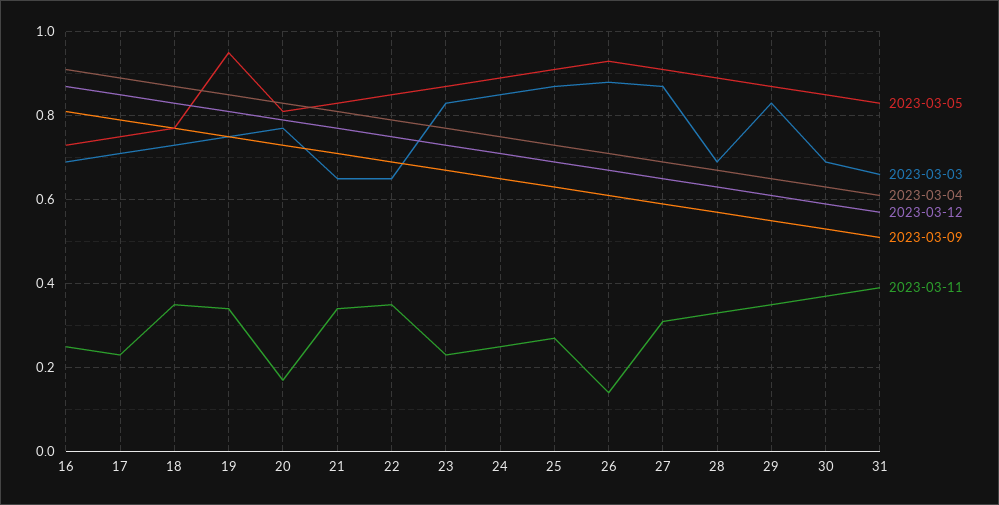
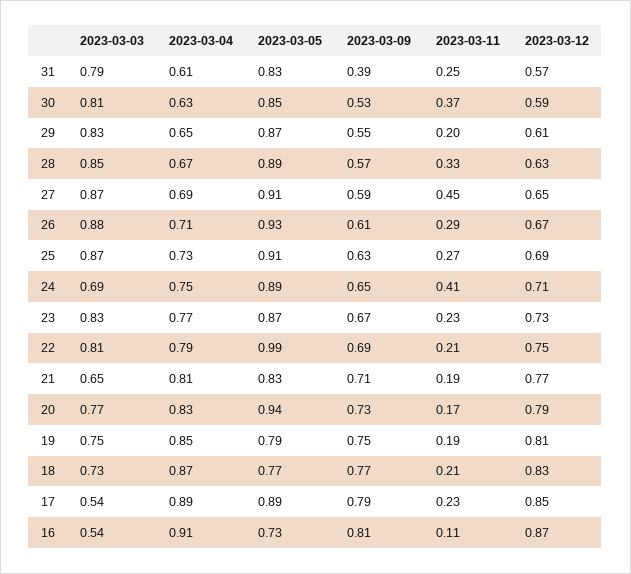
  {
    "2023-03-05": {
      "16": 0.73,
-     "17": 0.75,
+     "17": 0.89,
      "18": 0.77,
-     "19": 0.95,
+     "19": 0.79,
-     "20": 0.8,
+     "20": 0.94,
      "21": 0.83,
-     "22": 0.85,
+     "22": 0.99,
      "23": 0.87,
      "24": 0.89,
      "25": 0.91,
      "26": 0.93,
      "27": 0.91,
      "28": 0.89,
      "29": 0.87,
      "30": 0.85,
      "31": 0.83
    },
    "2023-03-03": {
-     "16": 0.7,
+     "16": 0.54,
-     "17": 0.7,
+     "17": 0.54,
      "18": 0.73,
      "19": 0.75,
      "20": 0.77,
      "21": 0.65,
-     "22": 0.65,
+     "22": 0.81,
      "23": 0.83,
-     "24": 0.85,
+     "24": 0.69,
      "25": 0.87,
      "26": 0.88,
      "27": 0.87,
-     "28": 0.7,
+     "28": 0.85,
      "29": 0.83,
-     "30": 0.7,
+     "30": 0.81,
-     "31": 0.65
+     "31": 0.79
    },
    "2023-03-04": {
      "16": 0.91,
      "17": 0.89,
      "18": 0.87,
      "19": 0.85,
      "20": 0.83,
      "21": 0.81,
      "22": 0.79,
      "23": 0.77,
      "24": 0.75,
      "25": 0.73,
      "26": 0.71,
      "27": 0.69,
      "28": 0.67,
      "29": 0.65,
      "30": 0.63,
      "31": 0.61
    },
    "2023-03-12": {
      "16": 0.87,
      "17": 0.85,
      "18": 0.83,
      "19": 0.81,
      "20": 0.79,
      "21": 0.77,
      "22": 0.75,
      "23": 0.73,
      "24": 0.71,
      "25": 0.69,
      "26": 0.67,
      "27": 0.65,
      "28": 0.63,
      "29": 0.61,
      "30": 0.59,
      "31": 0.57
    },
    "2023-03-09": {
      "16": 0.81,
      "17": 0.79,
      "18": 0.77,
      "19": 0.75,
      "20": 0.73,
      "21": 0.71,
      "22": 0.69,
      "23": 0.67,
      "24": 0.65,
      "25": 0.63,
      "26": 0.61,
      "27": 0.59,
      "28": 0.57,
      "29": 0.55,
      "30": 0.53,
-     "31": 0.5
+     "31": 0.39
    },
    "2023-03-11": {
-     "16": 0.25,
+     "16": 0.11,
      "17": 0.23,
-     "18": 0.35,
+     "18": 0.21,
-     "19": 0.35,
+     "19": 0.19,
      "20": 0.17,
-     "21": 0.35,
+     "21": 0.19,
-     "22": 0.35,
+     "22": 0.21,
      "23": 0.23,
-     "24": 0.25,
+     "24": 0.41,
      "25": 0.27,
-     "26": 0.15,
+     "26": 0.29,
-     "27": 0.3,
+     "27": 0.45,
      "28": 0.33,
-     "29": 0.35,
+     "29": 0.2,
      "30": 0.37,
-     "31": 0.4
+     "31": 0.25
    }
  }

